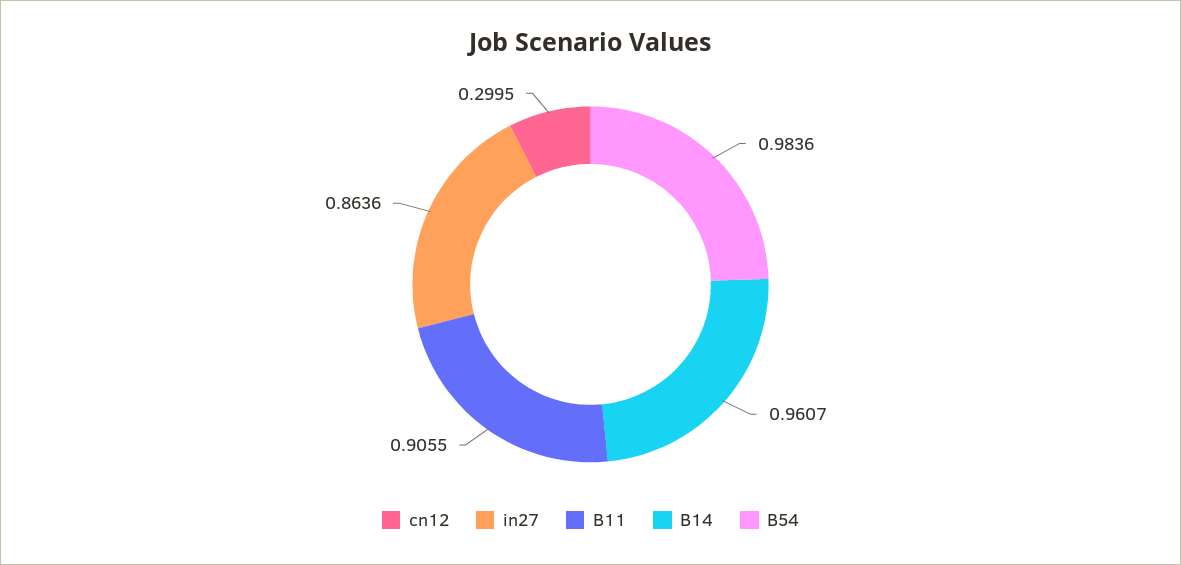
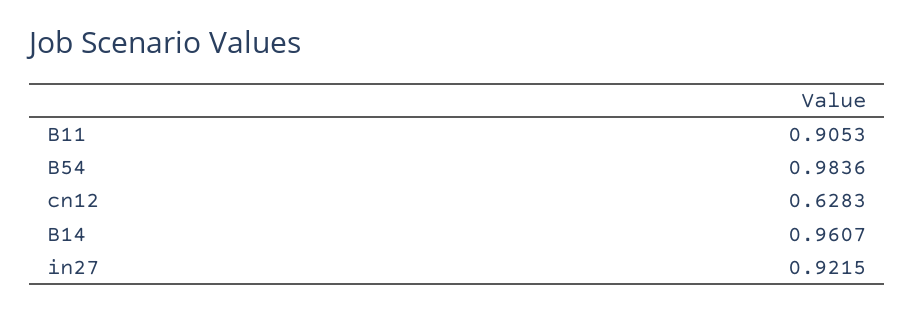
  {
-   "cn12": 0.2995,
+   "cn12": 0.6283,
-   "in27": 0.8636,
+   "in27": 0.9215,
-   "B11": 0.9055,
+   "B11": 0.9053,
    "B14": 0.9607,
    "B54": 0.9836
  }

